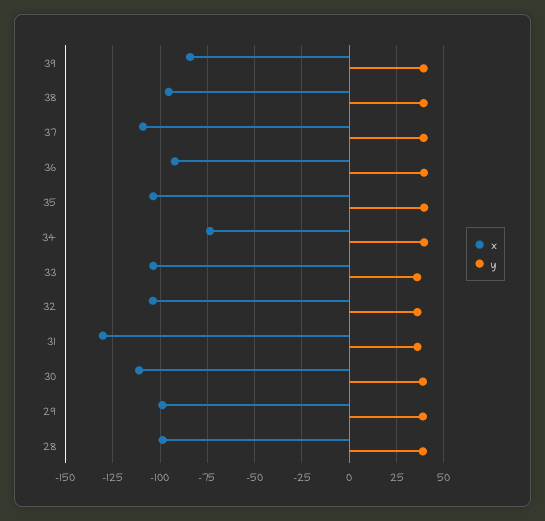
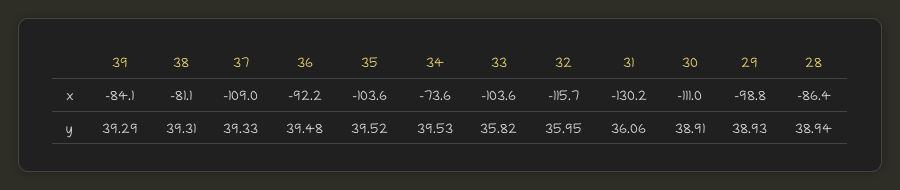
  {
    "x": {
      "39": -84.1,
-     "38": -95,
+     "38": -81.1,
      "37": -109,
      "36": -92.2,
      "35": -103.6,
      "34": -73.6,
      "33": -103.6,
-     "32": -105,
+     "32": -115.7,
      "31": -130.2,
      "30": -111,
      "29": -98.8,
-     "28": -100
+     "28": -86.4
    },
    "y": {
      "39": 39.29,
      "38": 39.31,
      "37": 39.33,
      "36": 39.48,
      "35": 39.52,
      "34": 39.53,
      "33": 35.82,
      "32": 35.95,
      "31": 36.06,
      "30": 38.91,
      "29": 38.93,
      "28": 38.94
    }
  }

